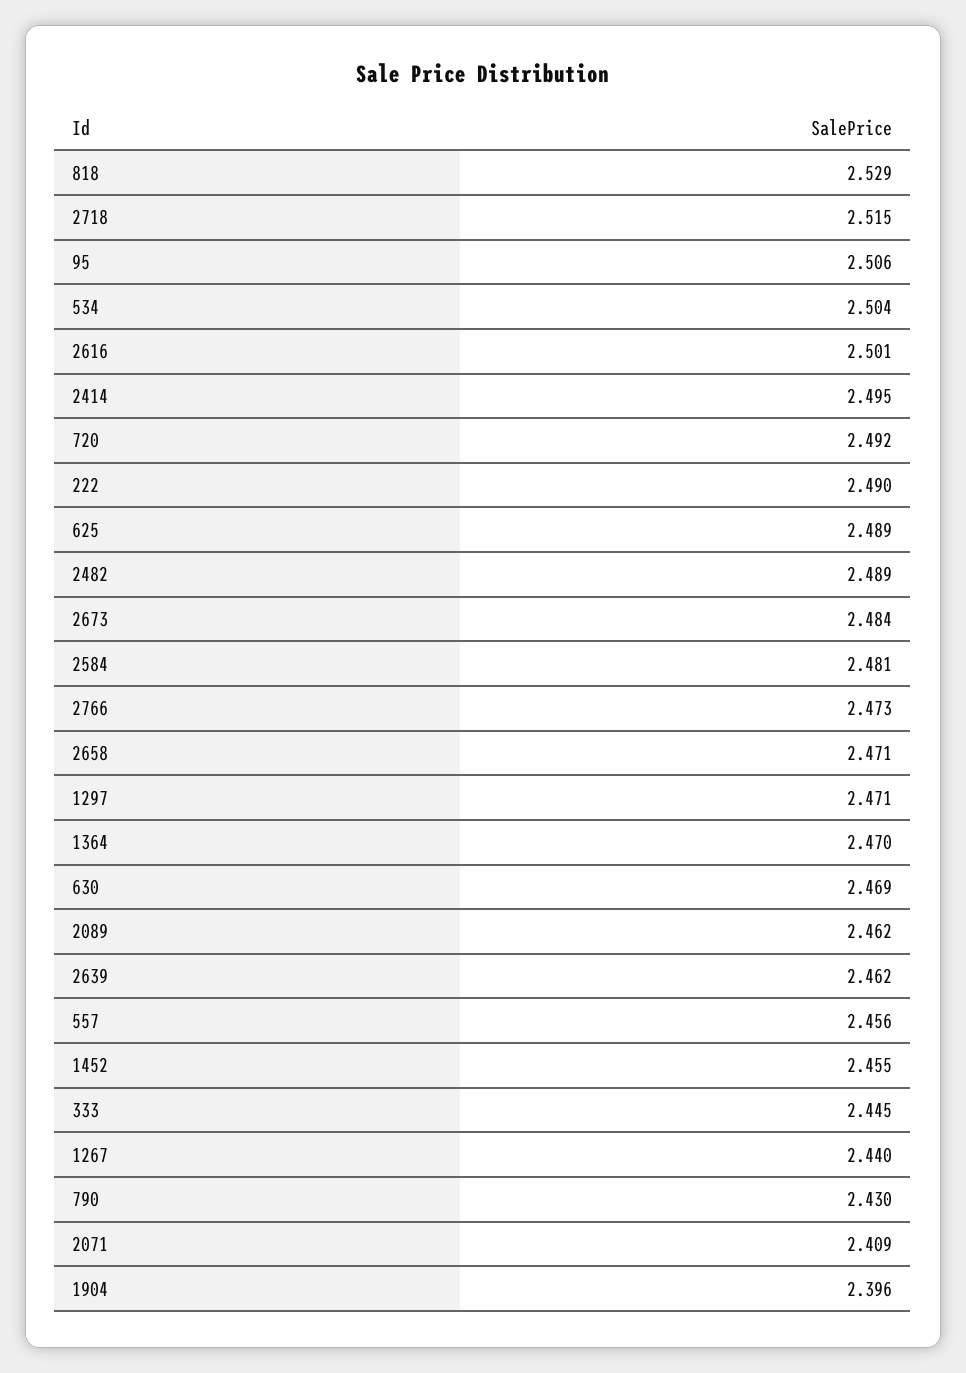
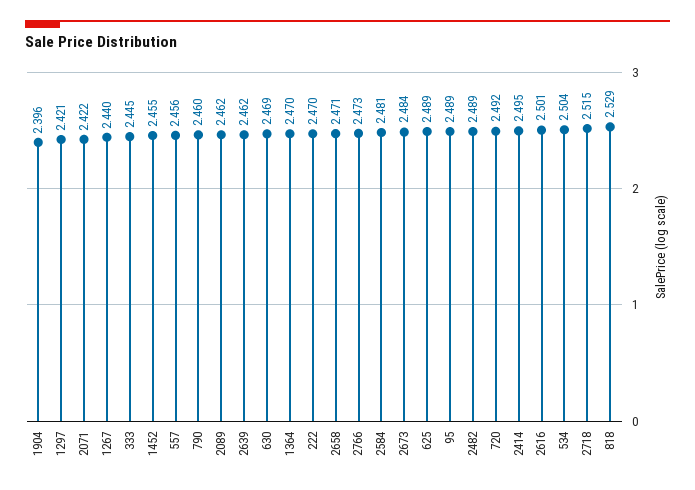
  {
    "818": 2.529,
    "2718": 2.515,
-   "95": 2.506,
+   "95": 2.489,
    "534": 2.504,
    "2616": 2.501,
    "2414": 2.495,
    "720": 2.492,
-   "222": 2.49,
+   "222": 2.47,
    "625": 2.489,
    "2482": 2.489,
    "2673": 2.484,
    "2584": 2.481,
    "2766": 2.473,
    "2658": 2.471,
-   "1297": 2.471,
+   "1297": 2.421,
    "1364": 2.47,
    "630": 2.469,
    "2089": 2.462,
    "2639": 2.462,
    "557": 2.456,
    "1452": 2.455,
    "333": 2.445,
    "1267": 2.44,
-   "790": 2.43,
+   "790": 2.46,
-   "2071": 2.409,
+   "2071": 2.422,
    "1904": 2.396
  }

